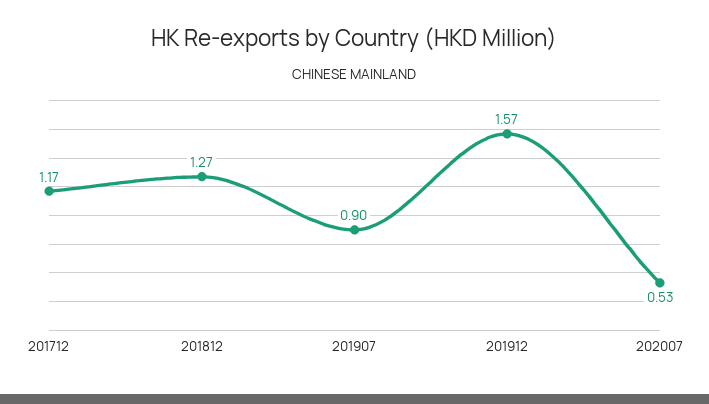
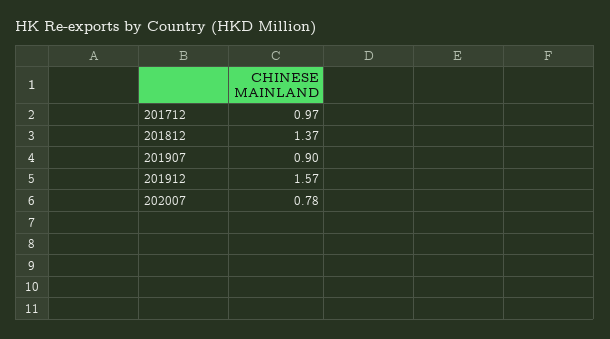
  {
-   "201712": 1.17,
+   "201712": 0.97,
-   "201812": 1.27,
+   "201812": 1.37,
    "201907": 0.9,
    "201912": 1.57,
-   "202007": 0.53
+   "202007": 0.78
  }

